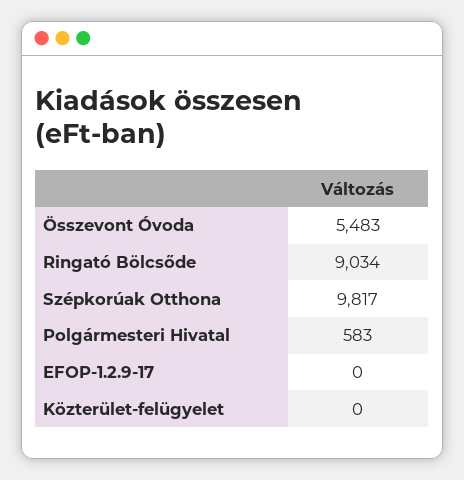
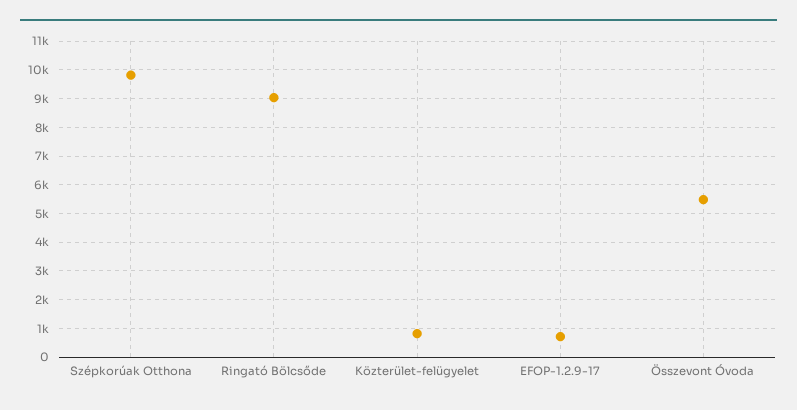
  {
    "Összevont Óvoda": 5483,
    "Ringató Bölcsőde": 9034,
    "Szépkorúak Otthona": 9817,
-   "Polgármesteri Hivatal": 583,
-   "EFOP-1.2.9-17": 0,
+   "EFOP-1.2.9-17": 750,
-   "Közterület-felügyelet": 0
+   "Közterület-felügyelet": 750
  }

